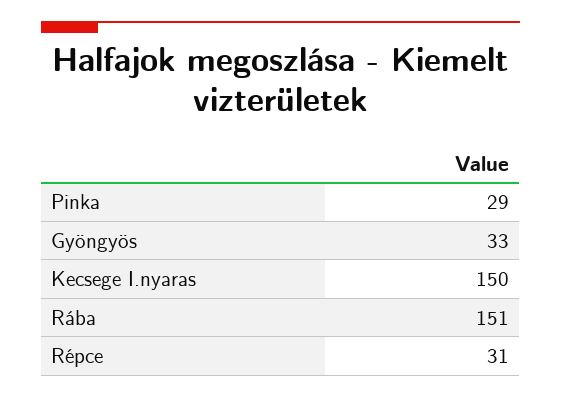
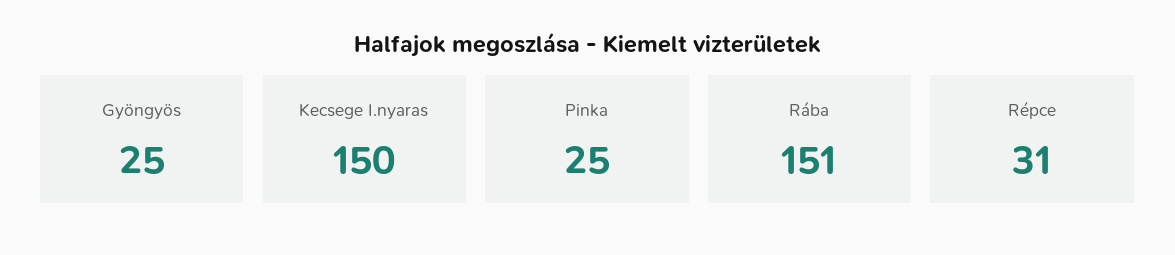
  {
-   "Pinka": 29,
+   "Pinka": 25,
-   "Gyöngyös": 33,
+   "Gyöngyös": 25,
    "Kecsege I.nyaras": 150,
    "Rába": 151,
    "Répce": 31
  }

